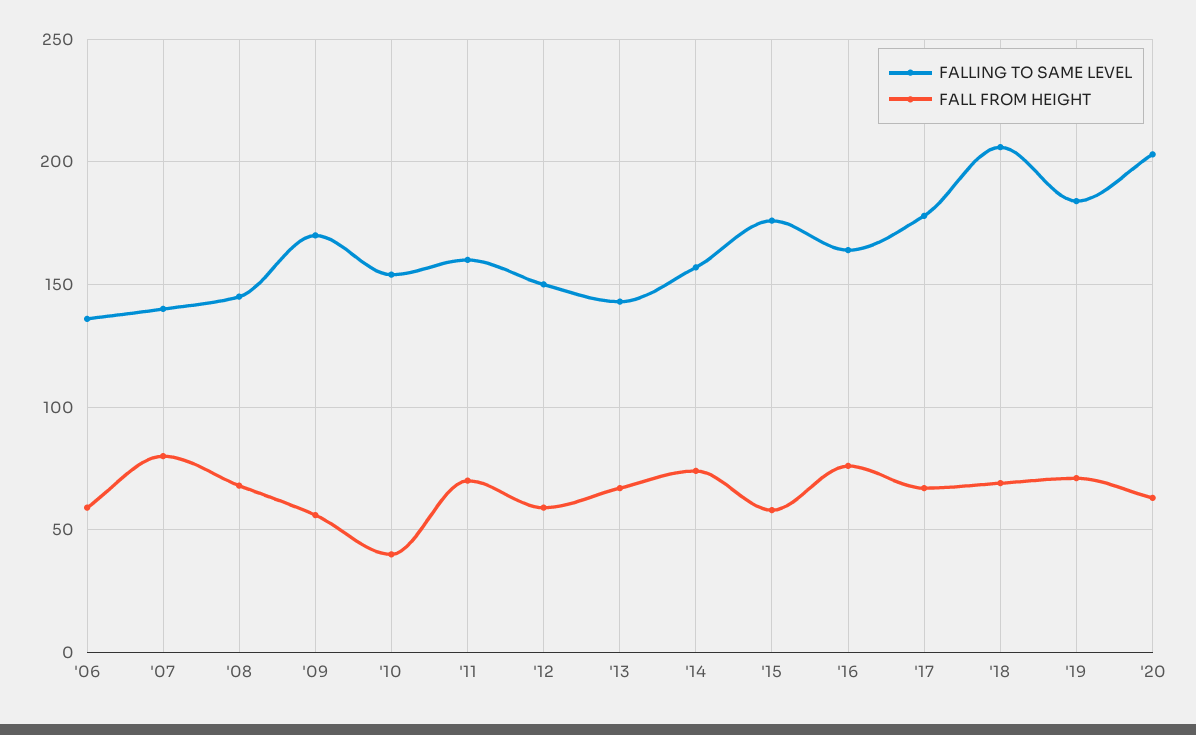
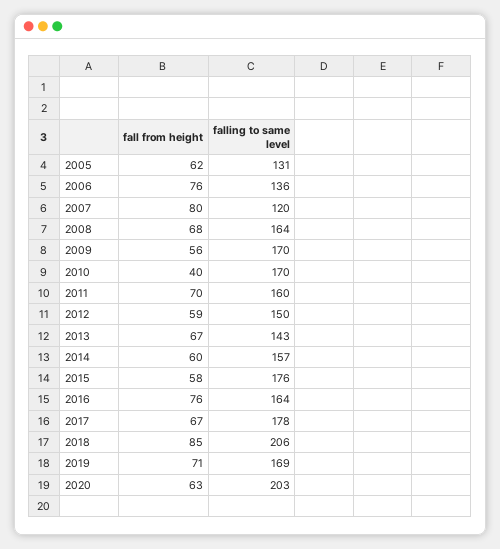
  {
    "FALLING TO SAME LEVEL": {
      "'06": 136,
-     "'07": 140,
+     "'07": 120,
-     "'08": 145,
+     "'08": 164,
      "'09": 170,
-     "'10": 155,
+     "'10": 170,
      "'11": 160,
      "'12": 150,
      "'13": 143,
      "'14": 157,
      "'15": 176,
      "'16": 164,
      "'17": 178,
      "'18": 206,
-     "'19": 185,
+     "'19": 169,
-     "'20": 203
+     "'20": 203,
+     "2005": 131
    },
    "FALL FROM HEIGHT": {
-     "'06": 60,
+     "'06": 76,
      "'07": 80,
      "'08": 68,
      "'09": 56,
      "'10": 40,
      "'11": 70,
      "'12": 59,
      "'13": 67,
-     "'14": 75,
+     "'14": 60,
      "'15": 58,
      "'16": 76,
      "'17": 67,
-     "'18": 70,
+     "'18": 85,
      "'19": 71,
-     "'20": 63
+     "'20": 63,
+     "2005": 62
    }
  }

